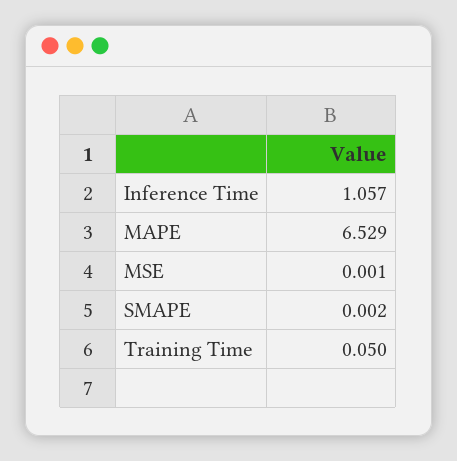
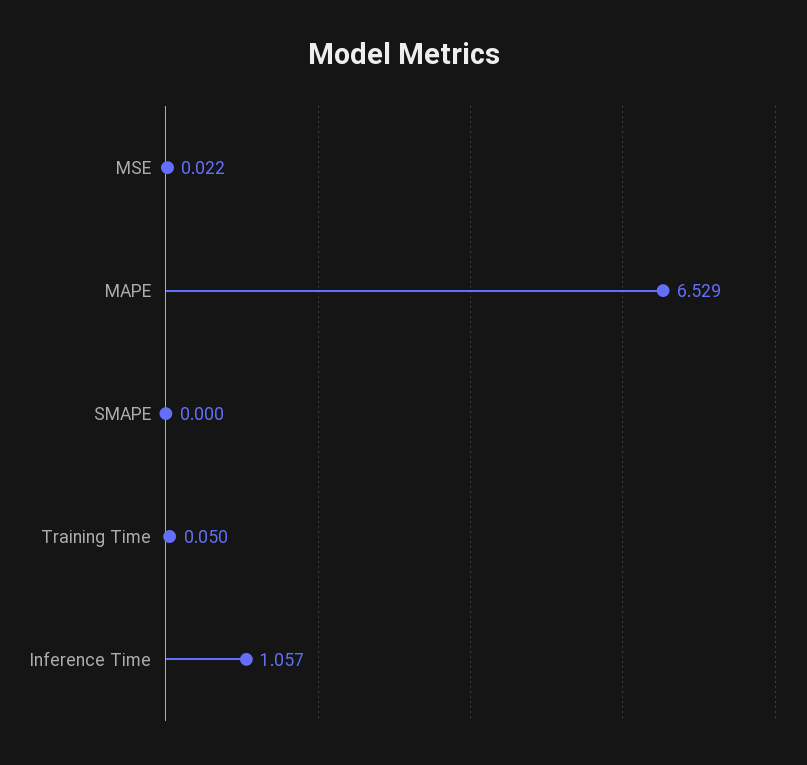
  {
    "Inference Time": 1.057,
    "MAPE": 6.529,
-   "MSE": 0.001,
+   "MSE": 0.022,
-   "SMAPE": 0.002,
+   "SMAPE": 0,
    "Training Time": 0.05
  }

